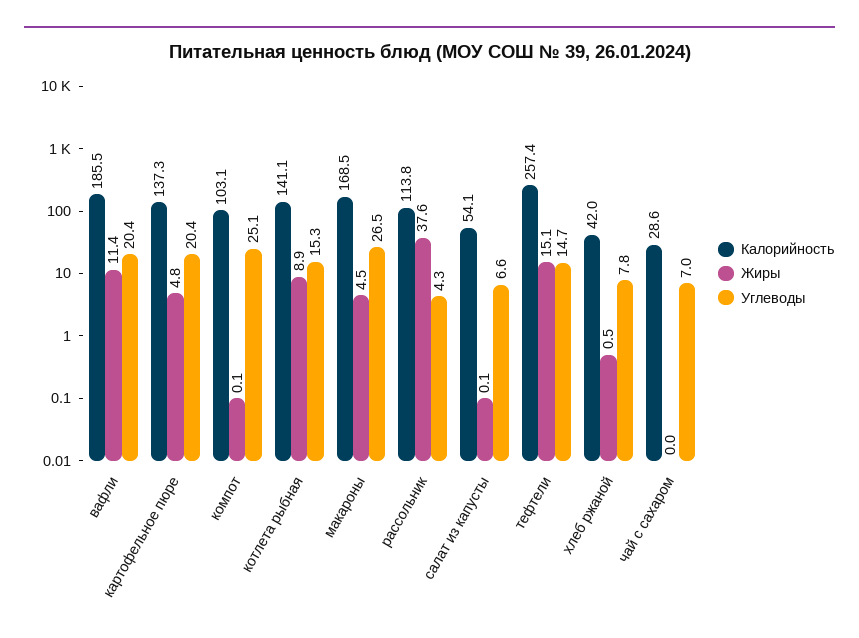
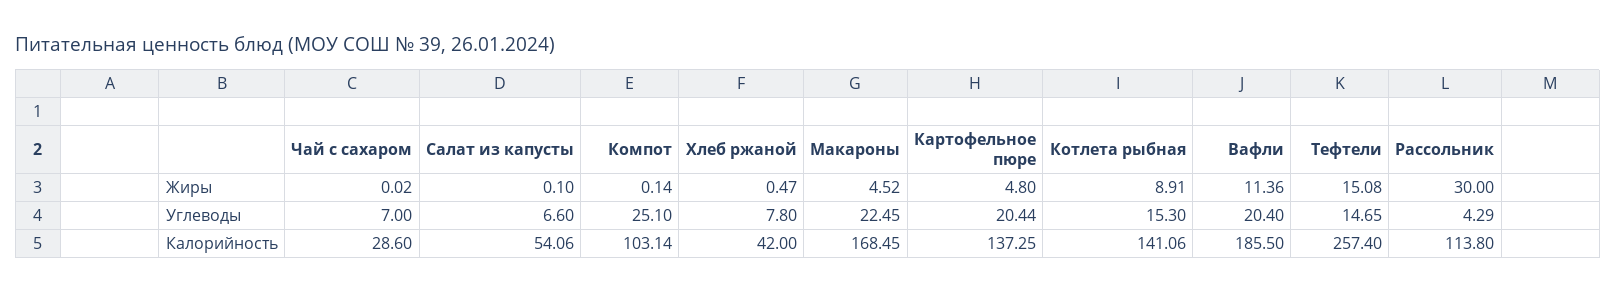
  {
    "Калорийность": {
      "вафли": 185.5,
      "картофельное пюре": 137.25,
      "компот": 103.14,
      "котлета рыбная": 141.06,
      "макароны": 168.45,
      "рассольник": 113.8,
      "салат из капусты": 54.06,
      "тефтели": 257.4,
      "хлеб ржаной": 42,
      "чай с сахаром": 28.6
    },
    "Жиры": {
      "вафли": 11.36,
      "картофельное пюре": 4.8,
      "компот": 0.14,
      "котлета рыбная": 8.91,
      "макароны": 4.52,
-     "рассольник": 37.6,
+     "рассольник": 30,
      "салат из капусты": 0.1,
      "тефтели": 15.08,
      "хлеб ржаной": 0.47,
      "чай с сахаром": 0.02
    },
    "Углеводы": {
      "вафли": 20.4,
      "картофельное пюре": 20.44,
      "компот": 25.1,
      "котлета рыбная": 15.3,
-     "макароны": 26.5,
+     "макароны": 22.45,
      "рассольник": 4.29,
      "салат из капусты": 6.6,
      "тефтели": 14.65,
      "хлеб ржаной": 7.8,
      "чай с сахаром": 7
    }
  }

